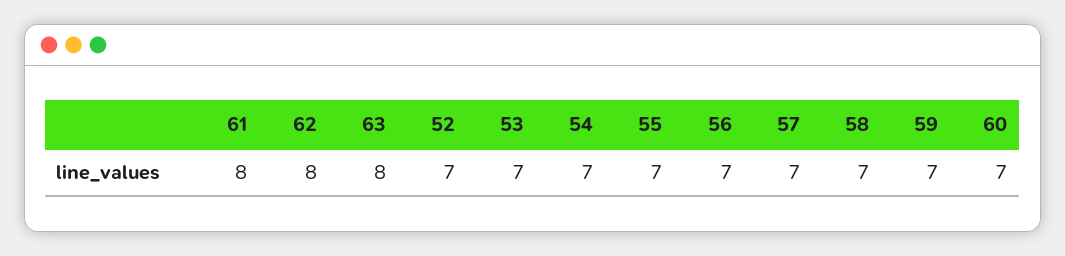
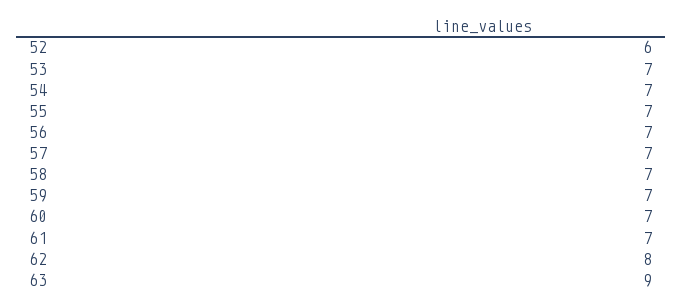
  {
-   "61": 8,
+   "61": 7,
    "62": 8,
-   "63": 8,
+   "63": 9,
-   "52": 7,
+   "52": 6,
    "53": 7,
    "54": 7,
    "55": 7,
    "56": 7,
    "57": 7,
    "58": 7,
    "59": 7,
    "60": 7
  }

